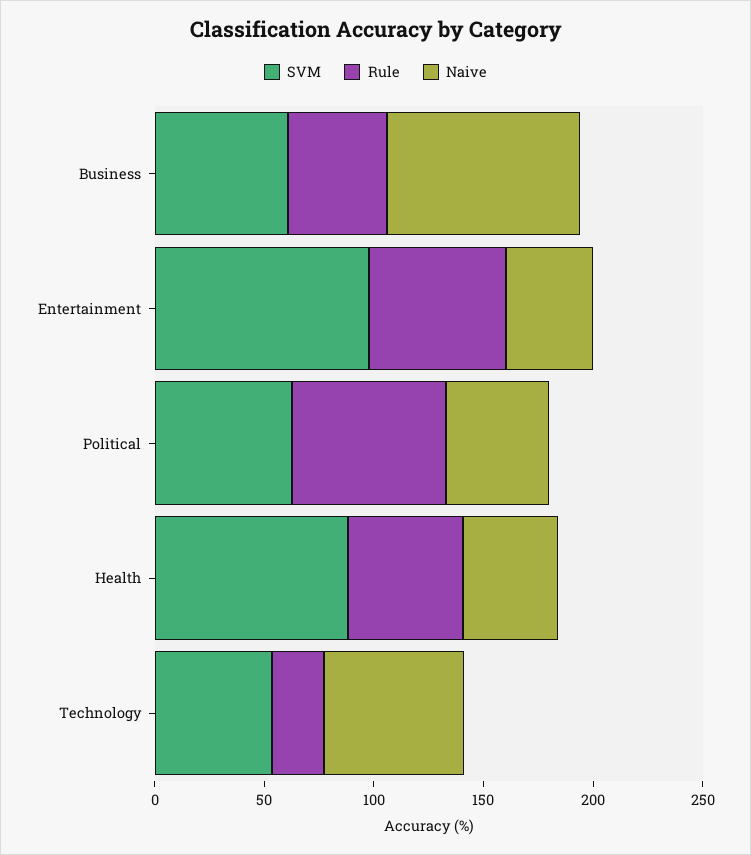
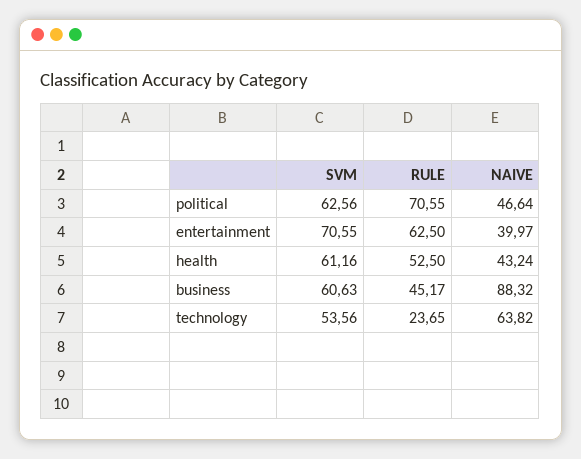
  {
    "SVM": {
      "Business": 60.63,
-     "Entertainment": 100,
+     "Entertainment": 70.55,
      "Political": 62.56,
-     "Health": 90,
+     "Health": 61.16,
      "Technology": 53.56
    },
    "Rule": {
      "Business": 45.17,
      "Entertainment": 62.5,
      "Political": 70.55,
      "Health": 52.5,
      "Technology": 23.65
    },
    "Naive": {
      "Business": 88.32,
      "Entertainment": 39.97,
      "Political": 46.64,
      "Health": 43.24,
      "Technology": 63.82
    }
  }

